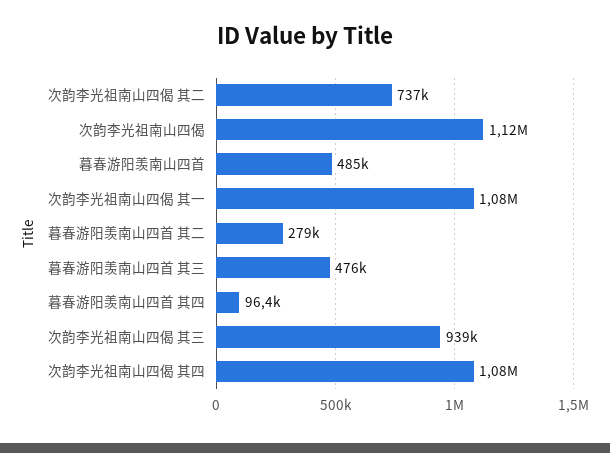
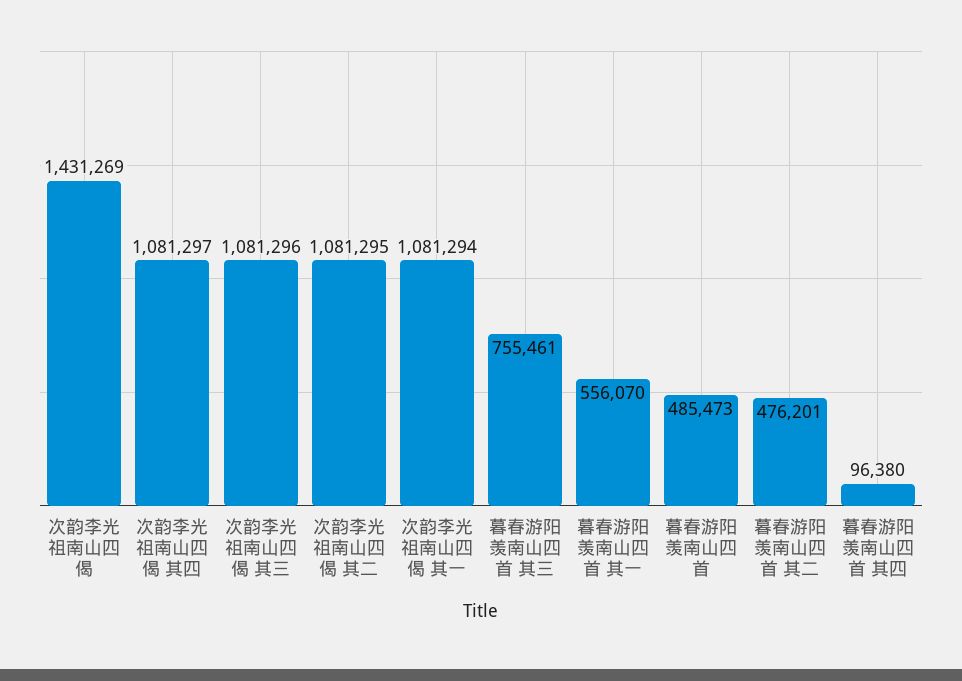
  {
-   "次韵李光祖南山四偈 其二": 737000,
+   "次韵李光祖南山四偈 其二": 1081295,
-   "次韵李光祖南山四偈": 1120000,
+   "次韵李光祖南山四偈": 1431269,
    "暮春游阳羡南山四首": 485473,
    "次韵李光祖南山四偈 其一": 1081294,
-   "暮春游阳羡南山四首 其二": 279000,
+   "暮春游阳羡南山四首 其二": 476201,
-   "暮春游阳羡南山四首 其三": 476000,
+   "暮春游阳羡南山四首 其三": 755461,
    "暮春游阳羡南山四首 其四": 96380,
-   "次韵李光祖南山四偈 其三": 939000,
+   "次韵李光祖南山四偈 其三": 1081296,
-   "次韵李光祖南山四偈 其四": 1081297
+   "次韵李光祖南山四偈 其四": 1081297,
+   "暮春游阳羡南山四首 其一": 556070
  }

